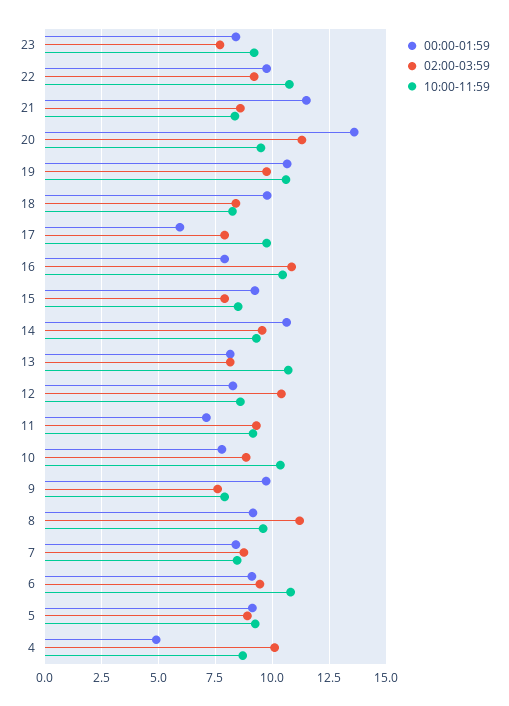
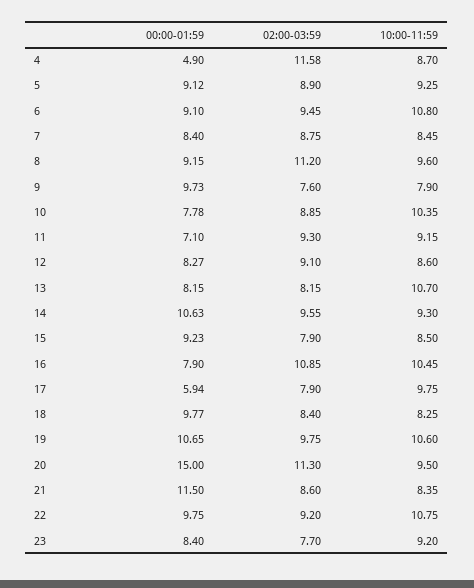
  {
    "00:00-01:59": {
      "23": 8.4,
      "22": 9.75,
      "21": 11.5,
-     "20": 13.5,
+     "20": 15,
      "19": 10.65,
      "18": 9.77,
      "17": 5.94,
      "16": 7.9,
      "15": 9.23,
      "14": 10.63,
      "13": 8.15,
      "12": 8.27,
      "11": 7.1,
      "10": 7.78,
      "9": 9.73,
      "8": 9.15,
      "7": 8.4,
      "6": 9.1,
      "5": 9.12,
      "4": 4.9
    },
    "02:00-03:59": {
      "23": 7.7,
      "22": 9.2,
      "21": 8.6,
      "20": 11.3,
      "19": 9.75,
      "18": 8.4,
      "17": 7.9,
      "16": 10.85,
      "15": 7.9,
      "14": 9.55,
      "13": 8.15,
-     "12": 10.5,
+     "12": 9.1,
      "11": 9.3,
      "10": 8.85,
      "9": 7.6,
      "8": 11.2,
      "7": 8.75,
      "6": 9.45,
      "5": 8.9,
-     "4": 10
+     "4": 11.58
    },
    "10:00-11:59": {
      "23": 9.2,
      "22": 10.75,
      "21": 8.35,
      "20": 9.5,
      "19": 10.6,
      "18": 8.25,
      "17": 9.75,
      "16": 10.45,
      "15": 8.5,
      "14": 9.3,
      "13": 10.7,
      "12": 8.6,
      "11": 9.15,
      "10": 10.35,
      "9": 7.9,
      "8": 9.6,
      "7": 8.45,
      "6": 10.8,
      "5": 9.25,
      "4": 8.7
    }
  }

